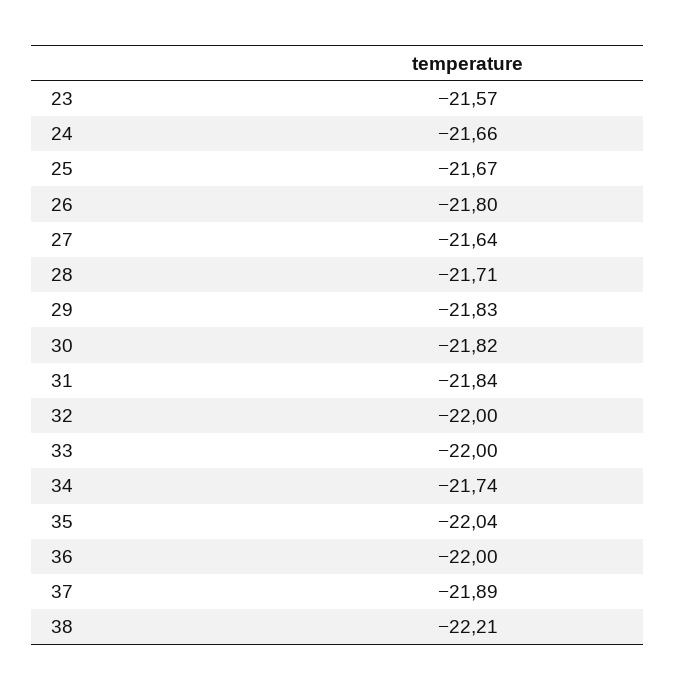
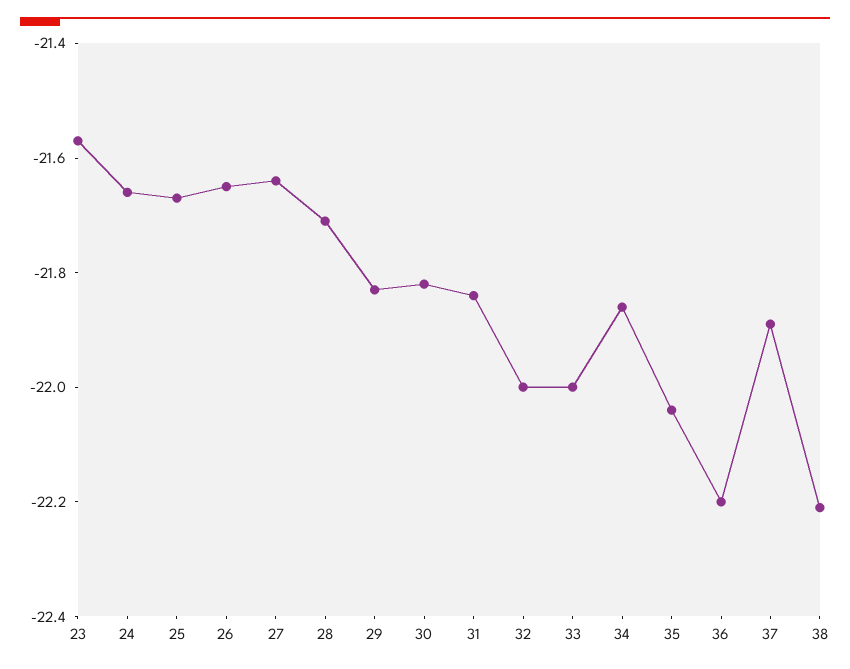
  {
    "23": -21.57,
    "24": -21.66,
    "25": -21.67,
-   "26": -21.8,
+   "26": -21.65,
    "27": -21.64,
    "28": -21.71,
    "29": -21.83,
    "30": -21.82,
    "31": -21.84,
    "32": -22,
    "33": -22,
-   "34": -21.74,
+   "34": -21.85,
    "35": -22.04,
-   "36": -22,
+   "36": -22.2,
    "37": -21.89,
    "38": -22.21
  }

